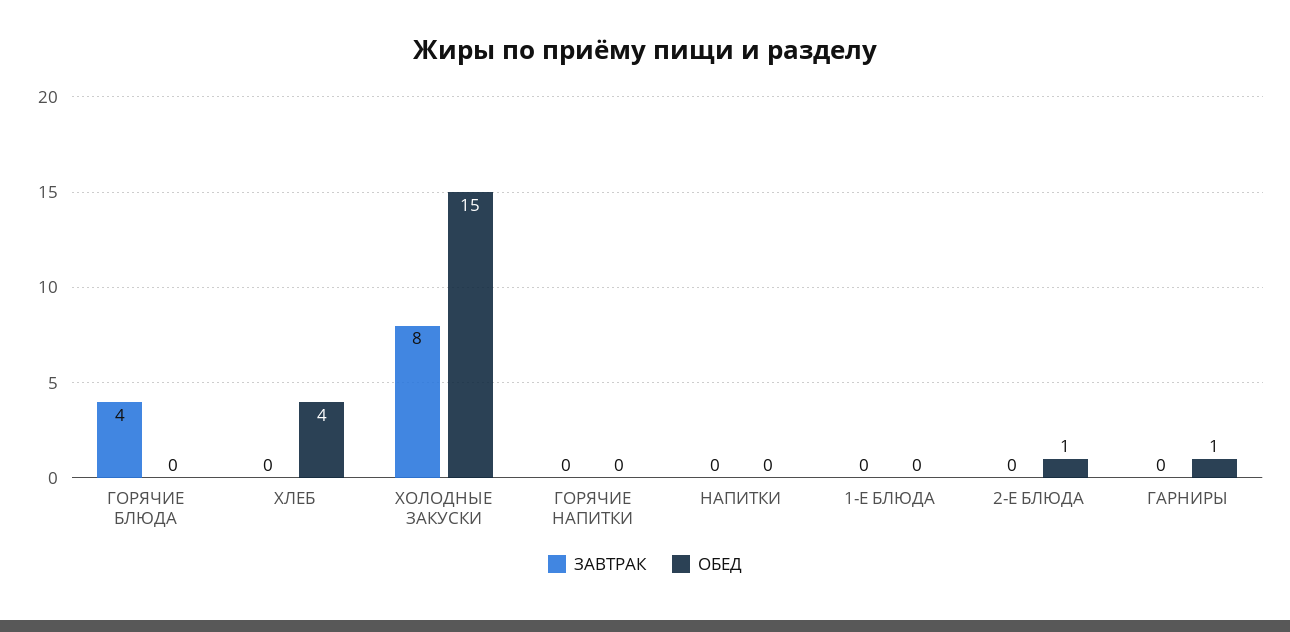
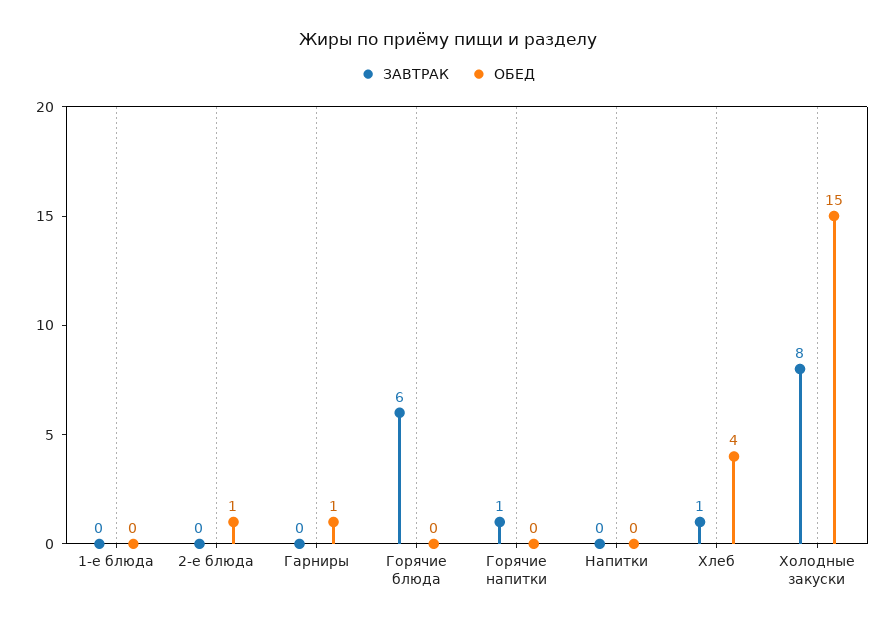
  {
    "ЗАВТРАК": {
-     "ГОРЯЧИЕ БЛЮДА": 4,
+     "ГОРЯЧИЕ БЛЮДА": 6,
-     "ХЛЕБ": 0,
+     "ХЛЕБ": 1,
      "ХОЛОДНЫЕ ЗАКУСКИ": 8,
-     "ГОРЯЧИЕ НАПИТКИ": 0,
+     "ГОРЯЧИЕ НАПИТКИ": 1,
      "НАПИТКИ": 0,
      "1-Е БЛЮДА": 0,
      "2-Е БЛЮДА": 0,
      "ГАРНИРЫ": 0
    },
    "ОБЕД": {
      "ГОРЯЧИЕ БЛЮДА": 0,
      "ХЛЕБ": 4,
      "ХОЛОДНЫЕ ЗАКУСКИ": 15,
      "ГОРЯЧИЕ НАПИТКИ": 0,
      "НАПИТКИ": 0,
      "1-Е БЛЮДА": 0,
      "2-Е БЛЮДА": 1,
      "ГАРНИРЫ": 1
    }
  }

